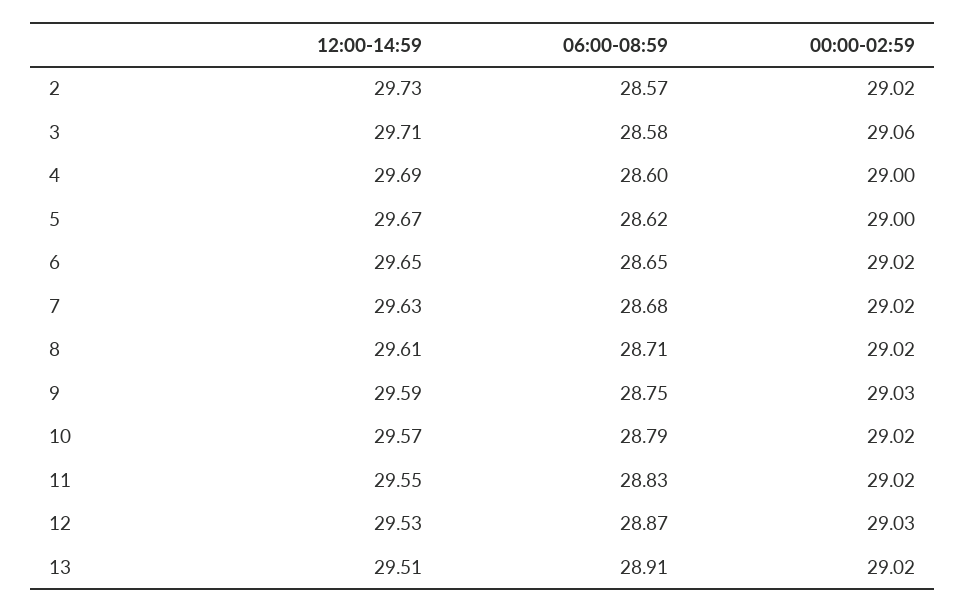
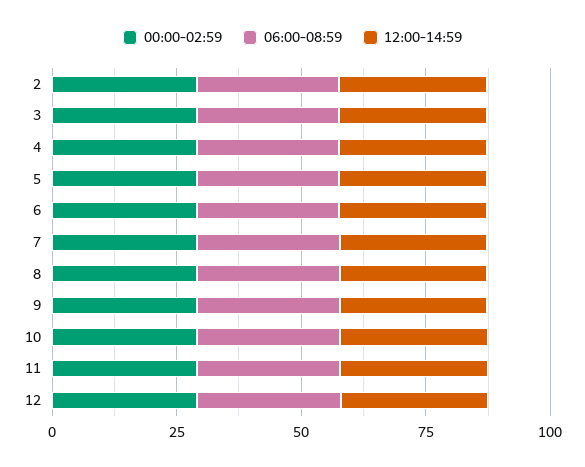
  {
    "12:00-14:59": {
      "2": 29.73,
      "3": 29.71,
      "4": 29.69,
      "5": 29.67,
      "6": 29.65,
      "7": 29.63,
      "8": 29.61,
      "9": 29.59,
      "10": 29.57,
      "11": 29.55,
-     "12": 29.53,
+     "12": 29.53
-     "13": 29.51
    },
    "06:00-08:59": {
      "2": 28.57,
      "3": 28.58,
      "4": 28.6,
      "5": 28.62,
      "6": 28.65,
      "7": 28.68,
      "8": 28.71,
      "9": 28.75,
      "10": 28.79,
      "11": 28.83,
-     "12": 28.87,
+     "12": 28.87
-     "13": 28.91
    },
    "00:00-02:59": {
      "2": 29.02,
      "3": 29.06,
      "4": 29,
      "5": 29,
      "6": 29.02,
      "7": 29.02,
      "8": 29.02,
      "9": 29.03,
      "10": 29.02,
      "11": 29.02,
-     "12": 29.03,
+     "12": 29.03
-     "13": 29.02
    }
  }

